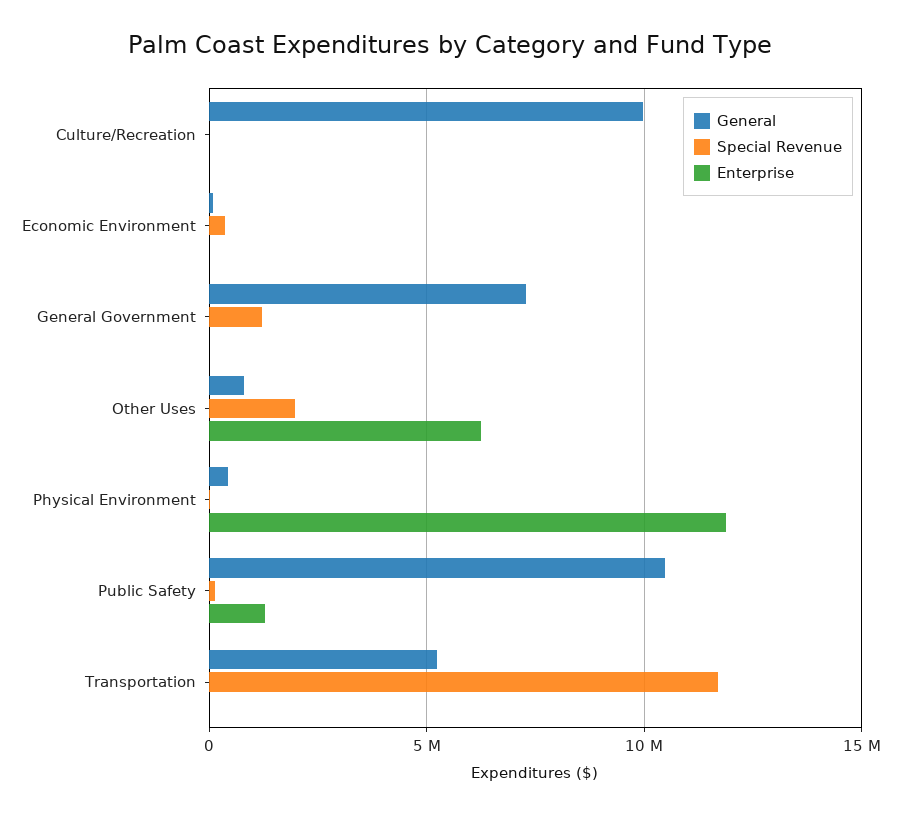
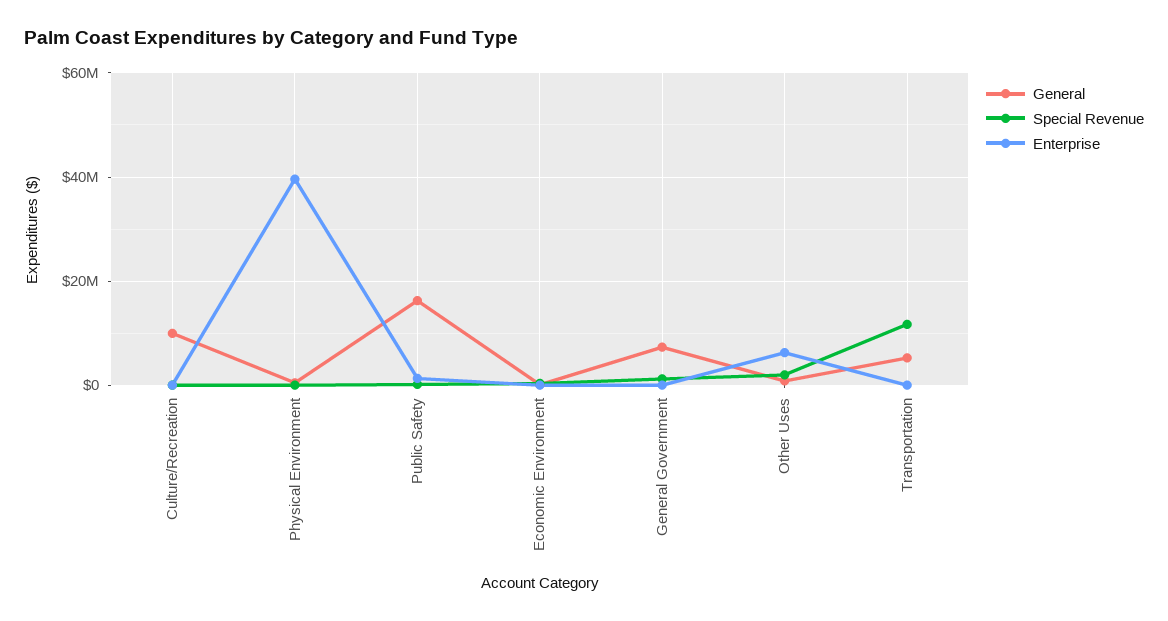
  {
    "General": {
      "Culture/Recreation": 10000000,
      "Economic Environment": 0,
      "General Government": 7500000,
      "Other Uses": 1000000,
      "Physical Environment": 500000,
-     "Public Safety": 10500000,
+     "Public Safety": 16000000,
      "Transportation": 5000000
    },
    "Special Revenue": {
      "Culture/Recreation": 0,
      "Economic Environment": 500000,
      "General Government": 1000000,
      "Other Uses": 2000000,
      "Physical Environment": 0,
      "Public Safety": 0,
      "Transportation": 11500000
    },
    "Enterprise": {
      "Culture/Recreation": 0,
      "Economic Environment": 0,
      "General Government": 0,
      "Other Uses": 6500000,
-     "Physical Environment": 12000000,
+     "Physical Environment": 40000000,
      "Public Safety": 1500000,
      "Transportation": 0
    }
  }

